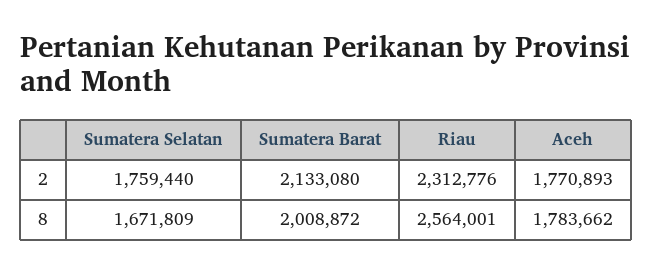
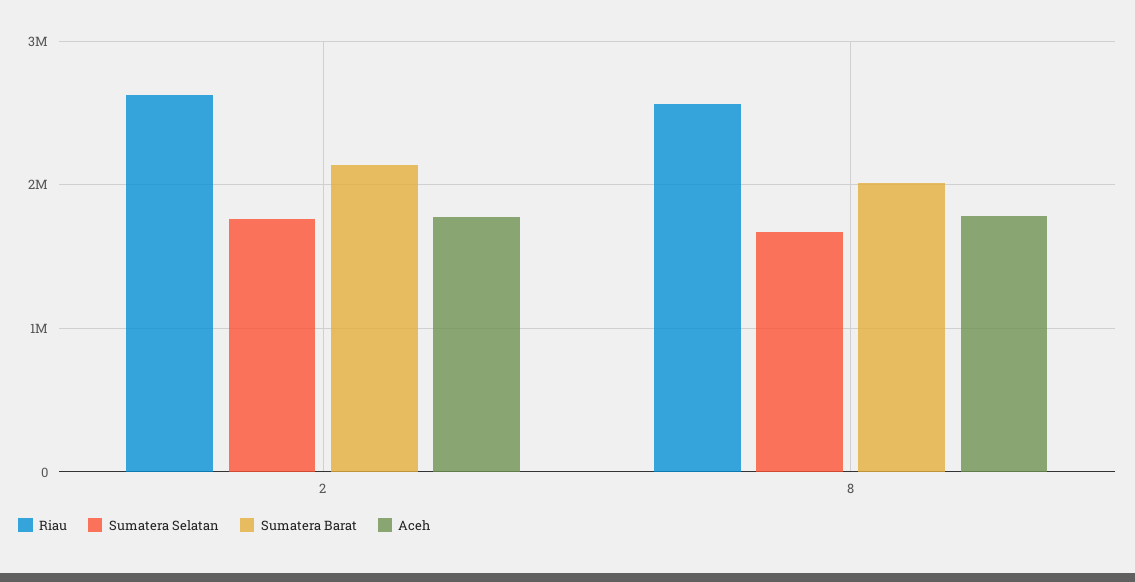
  {
    "Sumatera Selatan": {
      "2": 1759440,
      "8": 1671809
    },
    "Sumatera Barat": {
      "2": 2133080,
      "8": 2008872
    },
    "Riau": {
-     "2": 2312776,
+     "2": 2600000,
      "8": 2564001
    },
    "Aceh": {
      "2": 1770893,
      "8": 1783662
    }
  }

